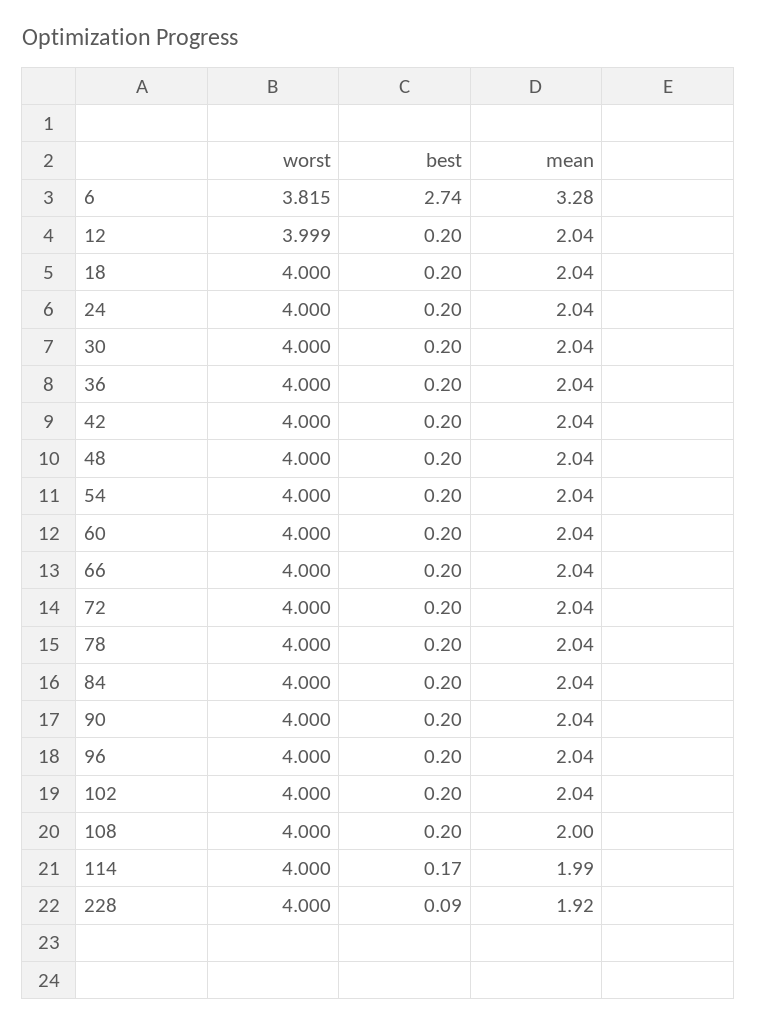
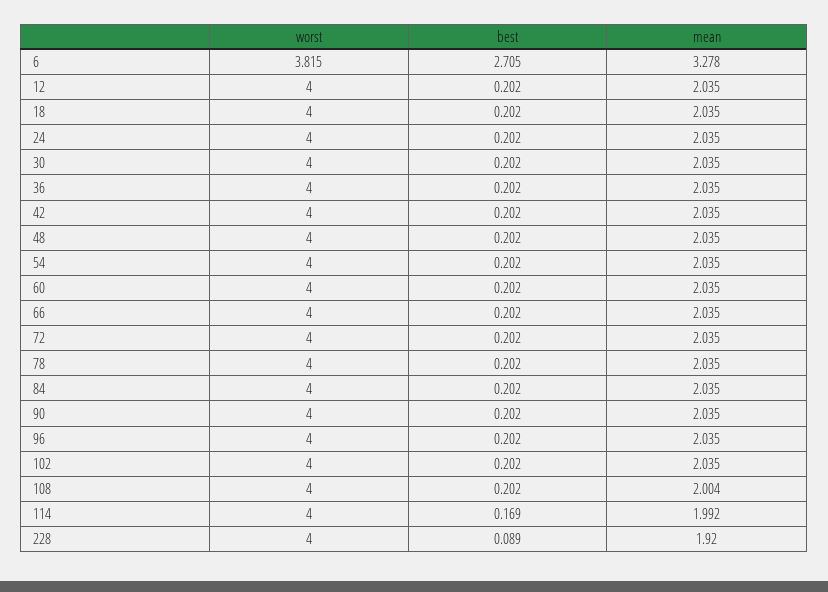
  {
    "worst": {
      "6": 3.815,
-     "12": 3.999,
+     "12": 4,
      "18": 4,
      "24": 4,
      "30": 4,
      "36": 4,
      "42": 4,
      "48": 4,
      "54": 4,
      "60": 4,
      "66": 4,
      "72": 4,
      "78": 4,
      "84": 4,
      "90": 4,
      "96": 4,
      "102": 4,
      "108": 4,
      "114": 4,
      "228": 4
    },
    "best": {
-     "6": 2.74,
+     "6": 2.705,
      "12": 0.202,
      "18": 0.202,
      "24": 0.202,
      "30": 0.202,
      "36": 0.202,
      "42": 0.202,
      "48": 0.202,
      "54": 0.202,
      "60": 0.202,
      "66": 0.202,
      "72": 0.202,
      "78": 0.202,
      "84": 0.202,
      "90": 0.202,
      "96": 0.202,
      "102": 0.202,
      "108": 0.202,
      "114": 0.169,
      "228": 0.089
    },
    "mean": {
      "6": 3.278,
      "12": 2.035,
      "18": 2.035,
      "24": 2.035,
      "30": 2.035,
      "36": 2.035,
      "42": 2.035,
      "48": 2.035,
      "54": 2.035,
      "60": 2.035,
      "66": 2.035,
      "72": 2.035,
      "78": 2.035,
      "84": 2.035,
      "90": 2.035,
      "96": 2.035,
      "102": 2.035,
      "108": 2.004,
      "114": 1.992,
      "228": 1.92
    }
  }

